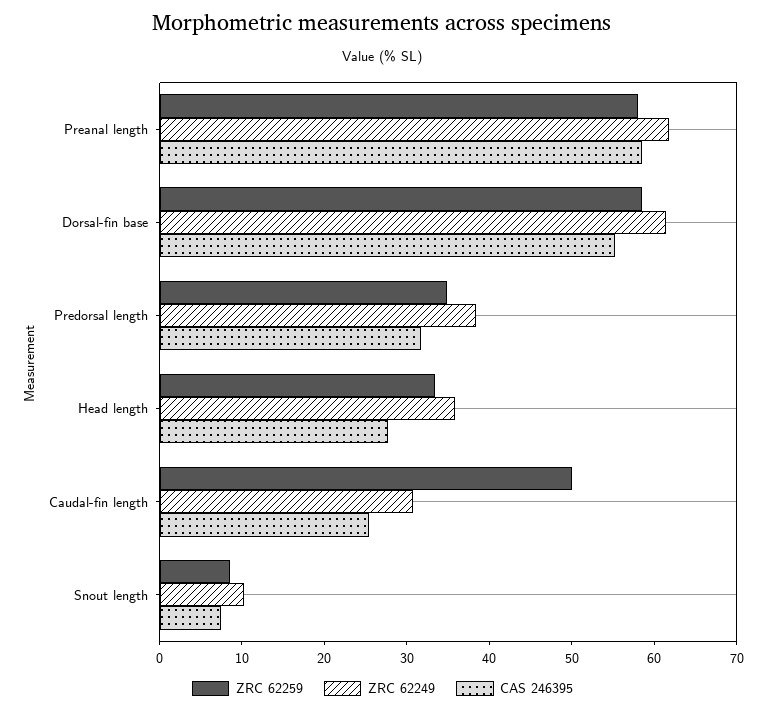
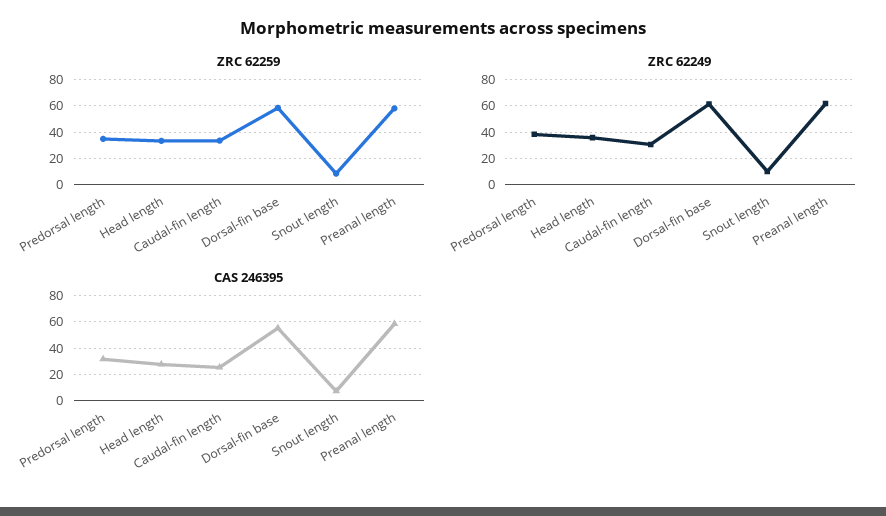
  {
    "ZRC 62259": {
      "Preanal length": 58,
      "Dorsal-fin base": 58,
      "Predorsal length": 34,
      "Head length": 34,
-     "Caudal-fin length": 50,
+     "Caudal-fin length": 35,
      "Snout length": 8
    },
    "ZRC 62249": {
      "Preanal length": 62,
      "Dorsal-fin base": 62,
      "Predorsal length": 38,
      "Head length": 36,
      "Caudal-fin length": 30,
      "Snout length": 10
    },
    "CAS 246395": {
      "Preanal length": 58,
      "Dorsal-fin base": 56,
      "Predorsal length": 32,
      "Head length": 28,
      "Caudal-fin length": 26,
      "Snout length": 8
    }
  }

